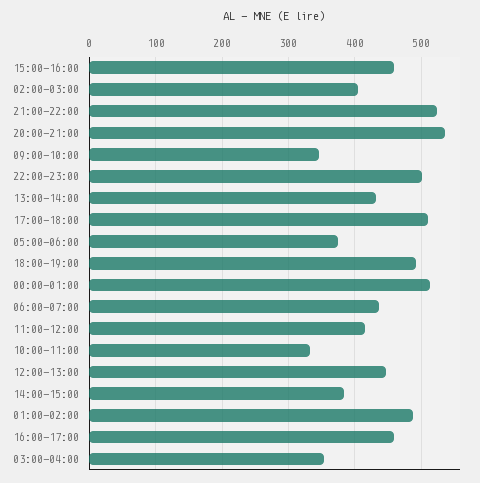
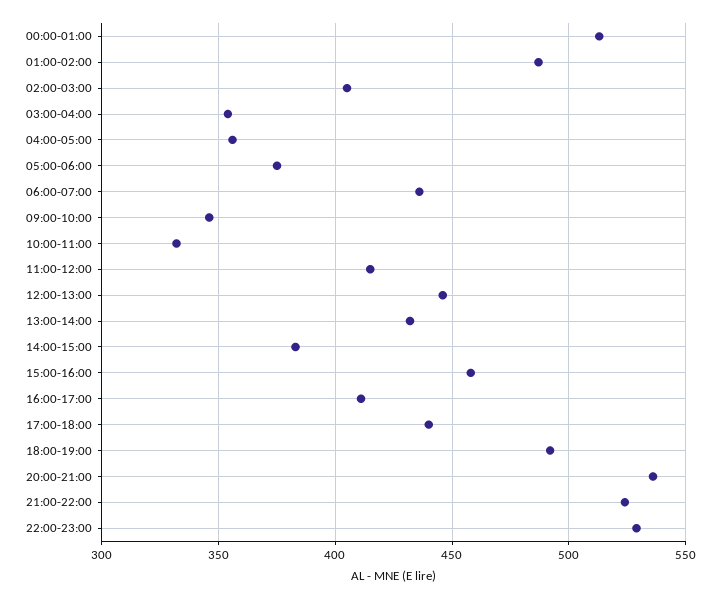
  {
    "15:00-16:00": 460,
    "02:00-03:00": 405,
    "21:00-22:00": 525,
    "20:00-21:00": 535,
    "09:00-10:00": 345,
-   "22:00-23:00": 500,
+   "22:00-23:00": 530,
    "13:00-14:00": 430,
-   "17:00-18:00": 510,
+   "17:00-18:00": 440,
    "05:00-06:00": 375,
    "18:00-19:00": 490,
    "00:00-01:00": 515,
    "06:00-07:00": 435,
    "11:00-12:00": 415,
    "10:00-11:00": 330,
    "12:00-13:00": 445,
    "14:00-15:00": 385,
    "01:00-02:00": 485,
-   "16:00-17:00": 460,
+   "16:00-17:00": 410,
-   "03:00-04:00": 355
+   "03:00-04:00": 355,
+   "04:00-05:00": 355
  }

